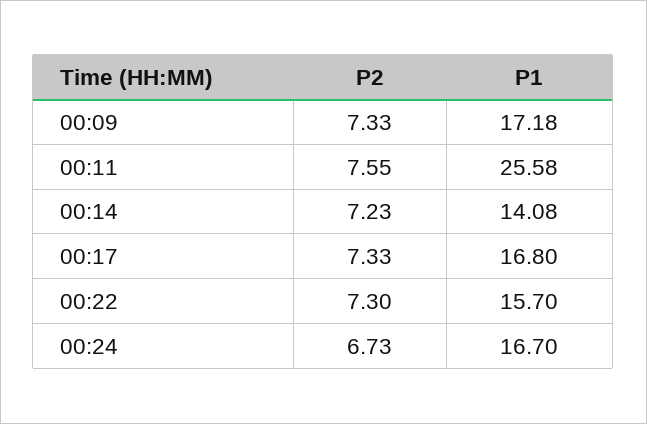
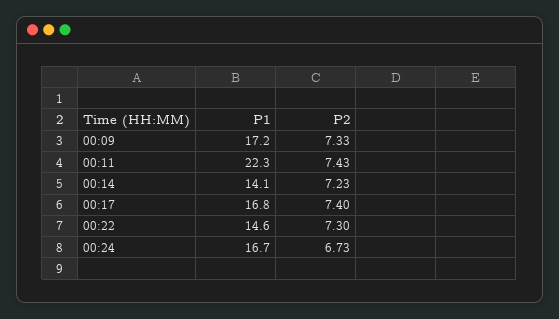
  {
    "P2": {
      "00:09": 7.33,
-     "00:11": 7.55,
+     "00:11": 7.43,
      "00:14": 7.23,
-     "00:17": 7.33,
+     "00:17": 7.4,
      "00:22": 7.3,
      "00:24": 6.73
    },
    "P1": {
      "00:09": 17.18,
-     "00:11": 25.58,
+     "00:11": 22.3,
      "00:14": 14.08,
      "00:17": 16.8,
-     "00:22": 15.7,
+     "00:22": 14.6,
      "00:24": 16.7
    }
  }

